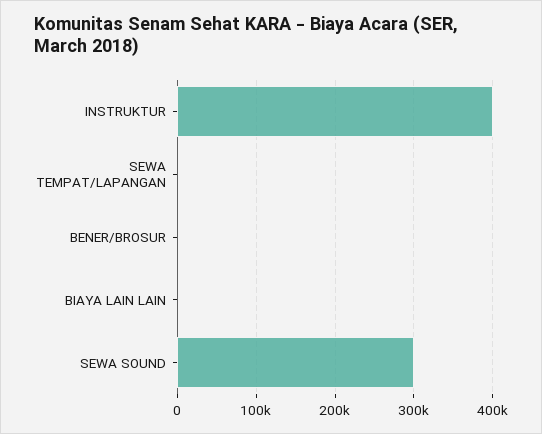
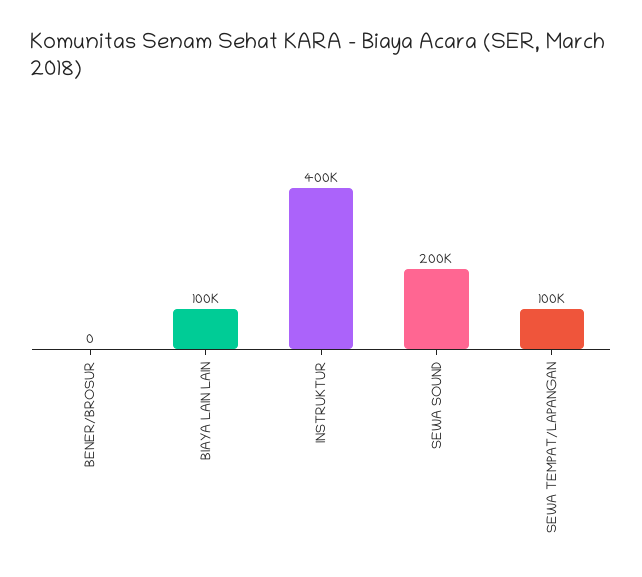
  {
    "INSTRUKTUR": 400000,
-   "SEWA TEMPAT/LAPANGAN": 0,
+   "SEWA TEMPAT/LAPANGAN": 100000,
    "BENER/BROSUR": 0,
-   "BIAYA LAIN LAIN": 0,
+   "BIAYA LAIN LAIN": 100000,
-   "SEWA SOUND": 300000
+   "SEWA SOUND": 200000
  }

